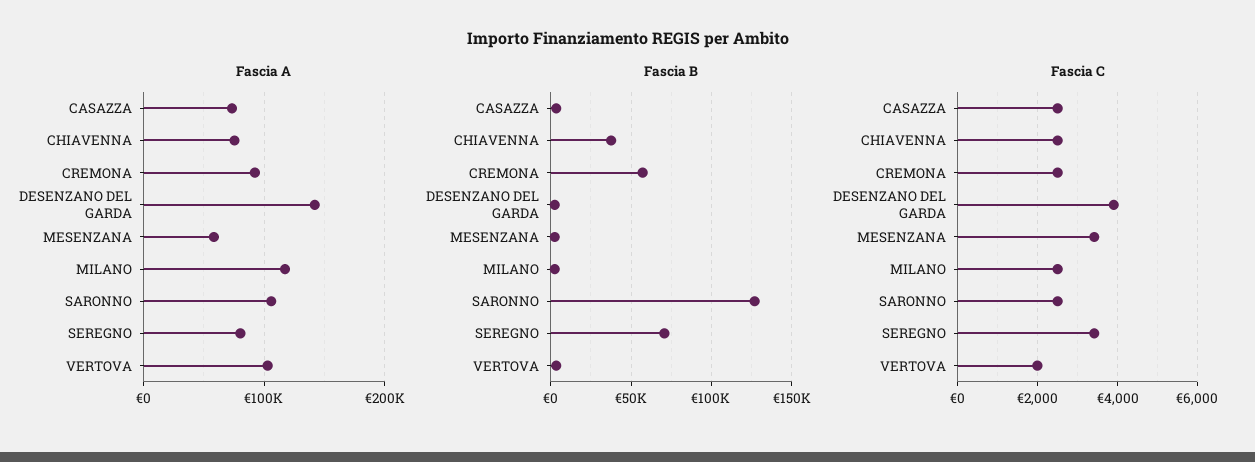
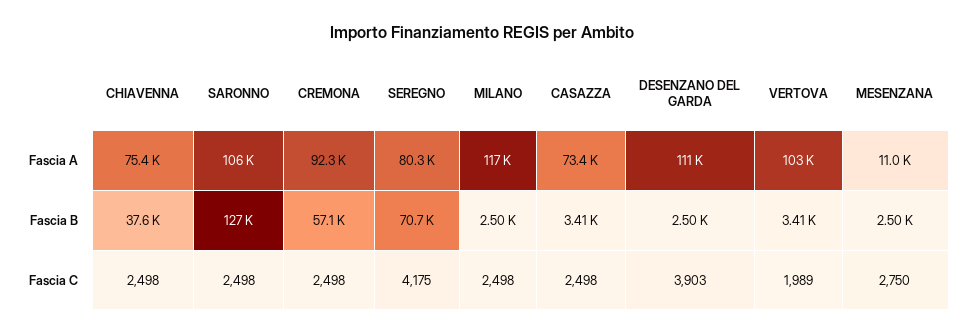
  {
    "Fascia A": {
      "CASAZZA": 73400,
      "CHIAVENNA": 75400,
      "CREMONA": 92300,
-     "DESENZANO DEL GARDA": 140000,
+     "DESENZANO DEL GARDA": 111000,
-     "MESENZANA": 60000,
+     "MESENZANA": 11000,
      "MILANO": 117000,
      "SARONNO": 106000,
      "SEREGNO": 80300,
      "VERTOVA": 103000
    },
    "Fascia B": {
      "CASAZZA": 3410,
      "CHIAVENNA": 37600,
      "CREMONA": 57100,
      "DESENZANO DEL GARDA": 2500,
      "MESENZANA": 2500,
      "MILANO": 2500,
      "SARONNO": 127000,
      "SEREGNO": 70700,
      "VERTOVA": 3410
    },
    "Fascia C": {
      "CASAZZA": 2498,
      "CHIAVENNA": 2498,
      "CREMONA": 2498,
      "DESENZANO DEL GARDA": 3903,
-     "MESENZANA": 3400,
+     "MESENZANA": 2750,
      "MILANO": 2498,
      "SARONNO": 2498,
-     "SEREGNO": 3400,
+     "SEREGNO": 4175,
      "VERTOVA": 1989
    }
  }

